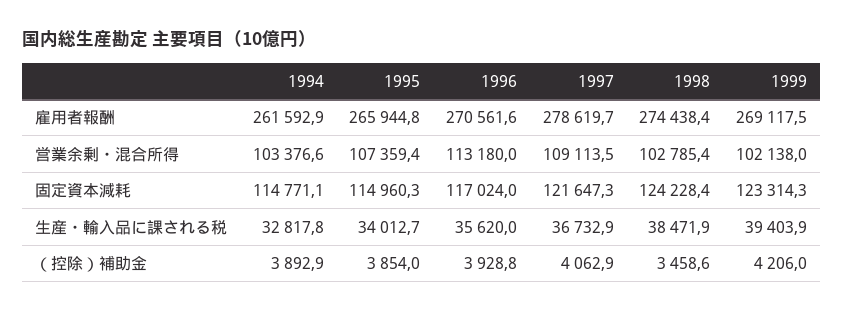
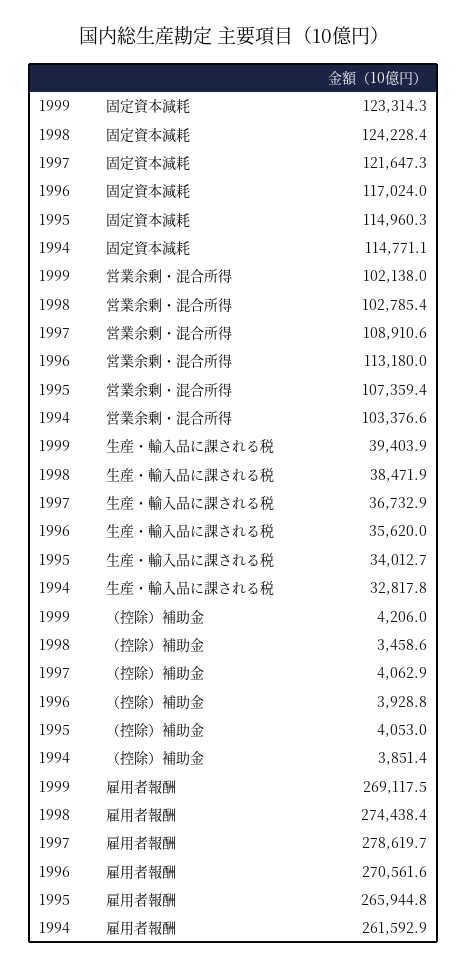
  {
    "1994": {
      "雇用者報酬": 261592.9,
      "営業余剰・混合所得": 103376.6,
      "固定資本減耗": 114771.1,
      "生産・輸入品に課される税": 32817.8,
-     "（控除）補助金": 3892.9
+     "（控除）補助金": 3851.4
    },
    "1995": {
      "雇用者報酬": 265944.8,
      "営業余剰・混合所得": 107359.4,
      "固定資本減耗": 114960.3,
      "生産・輸入品に課される税": 34012.7,
-     "（控除）補助金": 3854
+     "（控除）補助金": 4053
    },
    "1996": {
      "雇用者報酬": 270561.6,
      "営業余剰・混合所得": 113180,
      "固定資本減耗": 117024,
      "生産・輸入品に課される税": 35620,
      "（控除）補助金": 3928.8
    },
    "1997": {
      "雇用者報酬": 278619.7,
-     "営業余剰・混合所得": 109113.5,
+     "営業余剰・混合所得": 108910.6,
      "固定資本減耗": 121647.3,
      "生産・輸入品に課される税": 36732.9,
      "（控除）補助金": 4062.9
    },
    "1998": {
      "雇用者報酬": 274438.4,
      "営業余剰・混合所得": 102785.4,
      "固定資本減耗": 124228.4,
      "生産・輸入品に課される税": 38471.9,
      "（控除）補助金": 3458.6
    },
    "1999": {
      "雇用者報酬": 269117.5,
      "営業余剰・混合所得": 102138,
      "固定資本減耗": 123314.3,
      "生産・輸入品に課される税": 39403.9,
      "（控除）補助金": 4206
    }
  }

